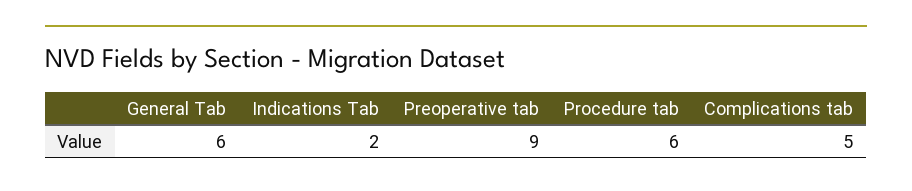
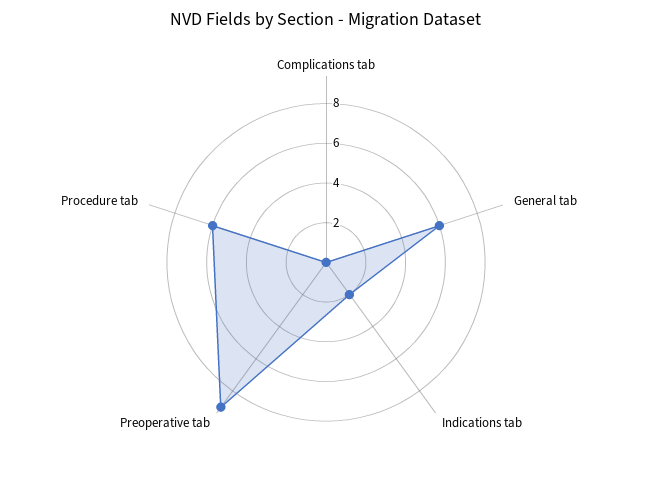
  {
    "General Tab": 6,
    "Indications Tab": 2,
    "Preoperative tab": 9,
    "Procedure tab": 6,
-   "Complications tab": 5
+   "Complications tab": 0
  }

